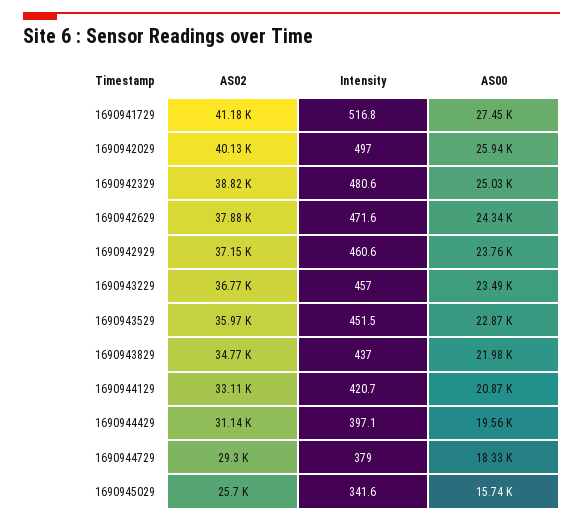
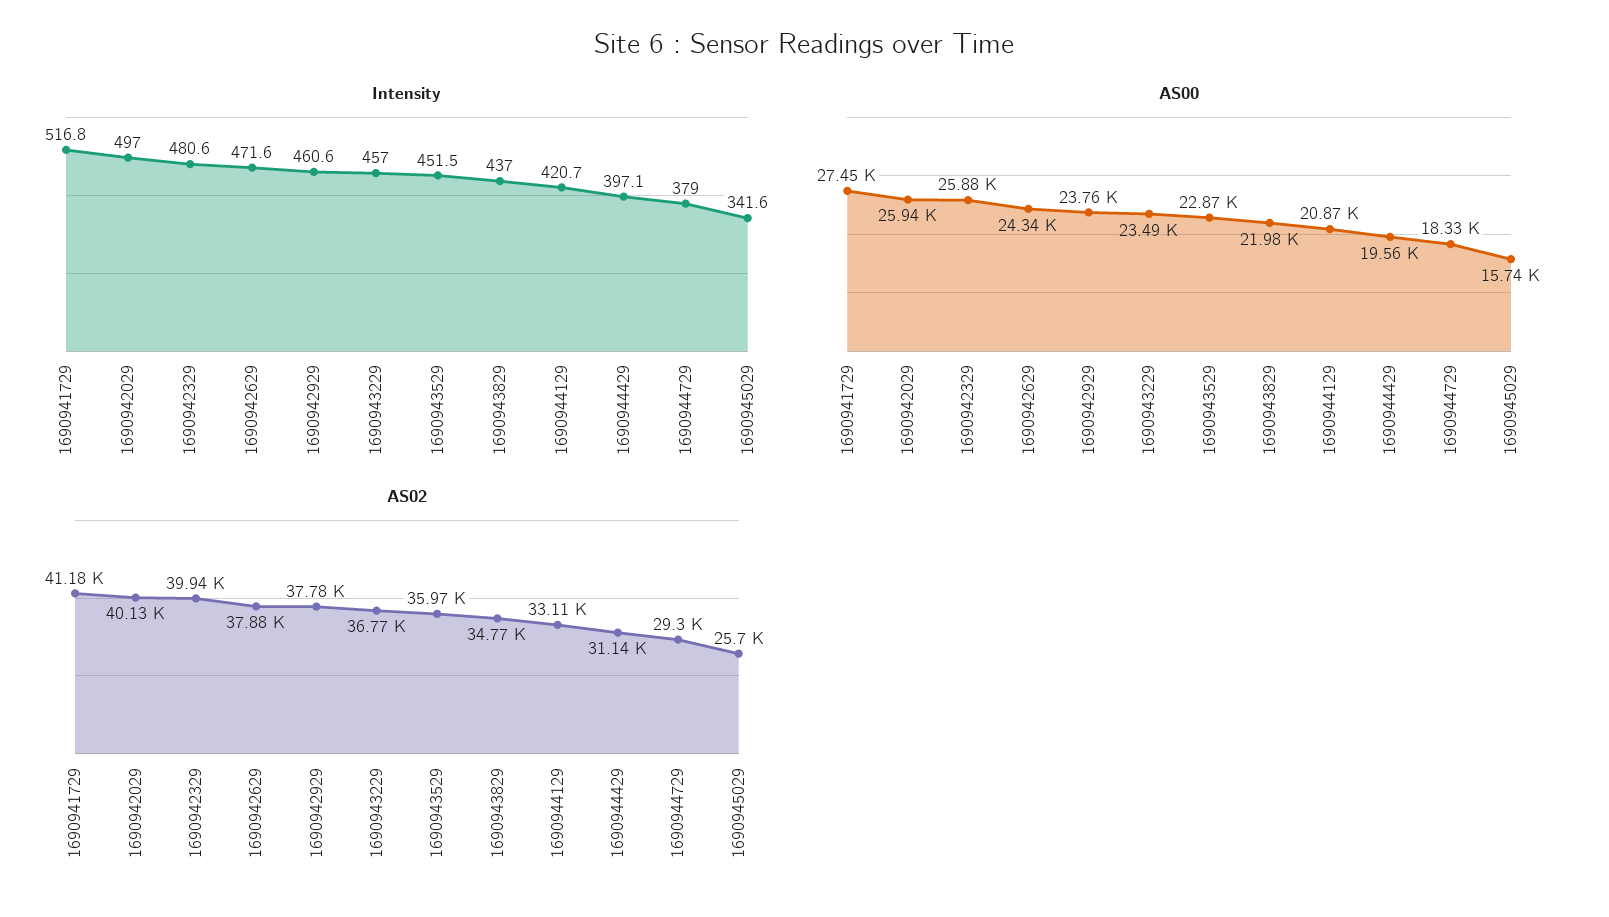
  {
    "AS02": {
      "1690941729": 41180,
      "1690942029": 40130,
-     "1690942329": 38820,
+     "1690942329": 39940,
      "1690942629": 37880,
-     "1690942929": 37150,
+     "1690942929": 37780,
      "1690943229": 36770,
      "1690943529": 35970,
      "1690943829": 34770,
      "1690944129": 33110,
      "1690944429": 31140,
      "1690944729": 29300,
      "1690945029": 25700
    },
    "Intensity": {
      "1690941729": 516.8,
      "1690942029": 497,
      "1690942329": 480.6,
      "1690942629": 471.6,
      "1690942929": 460.6,
      "1690943229": 457,
      "1690943529": 451.5,
      "1690943829": 437,
      "1690944129": 420.7,
      "1690944429": 397.1,
      "1690944729": 379,
      "1690945029": 341.6
    },
    "AS00": {
      "1690941729": 27450,
      "1690942029": 25940,
-     "1690942329": 25030,
+     "1690942329": 25880,
      "1690942629": 24340,
      "1690942929": 23760,
      "1690943229": 23490,
      "1690943529": 22870,
      "1690943829": 21980,
      "1690944129": 20870,
      "1690944429": 19560,
      "1690944729": 18330,
      "1690945029": 15740
    }
  }

